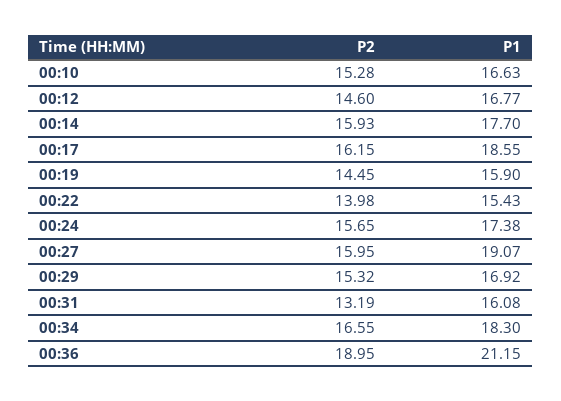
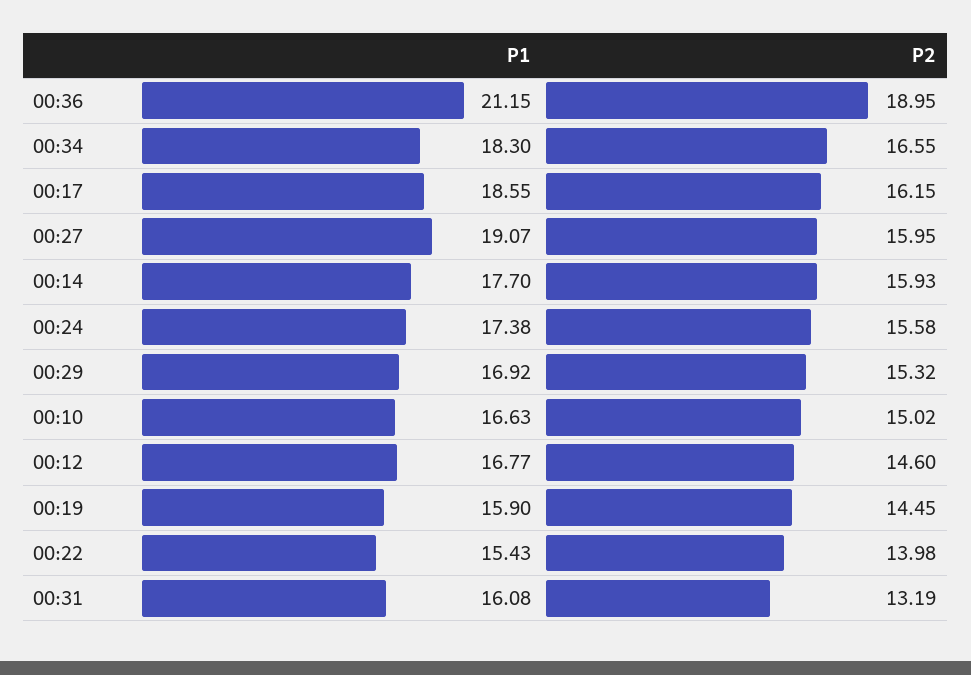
  {
    "P2": {
-     "00:10": 15.28,
+     "00:10": 15.02,
      "00:12": 14.6,
      "00:14": 15.93,
      "00:17": 16.15,
      "00:19": 14.45,
      "00:22": 13.98,
-     "00:24": 15.65,
+     "00:24": 15.58,
      "00:27": 15.95,
      "00:29": 15.32,
      "00:31": 13.19,
      "00:34": 16.55,
      "00:36": 18.95
    },
    "P1": {
      "00:10": 16.63,
      "00:12": 16.77,
      "00:14": 17.7,
      "00:17": 18.55,
      "00:19": 15.9,
      "00:22": 15.43,
      "00:24": 17.38,
      "00:27": 19.07,
      "00:29": 16.92,
      "00:31": 16.08,
      "00:34": 18.3,
      "00:36": 21.15
    }
  }

